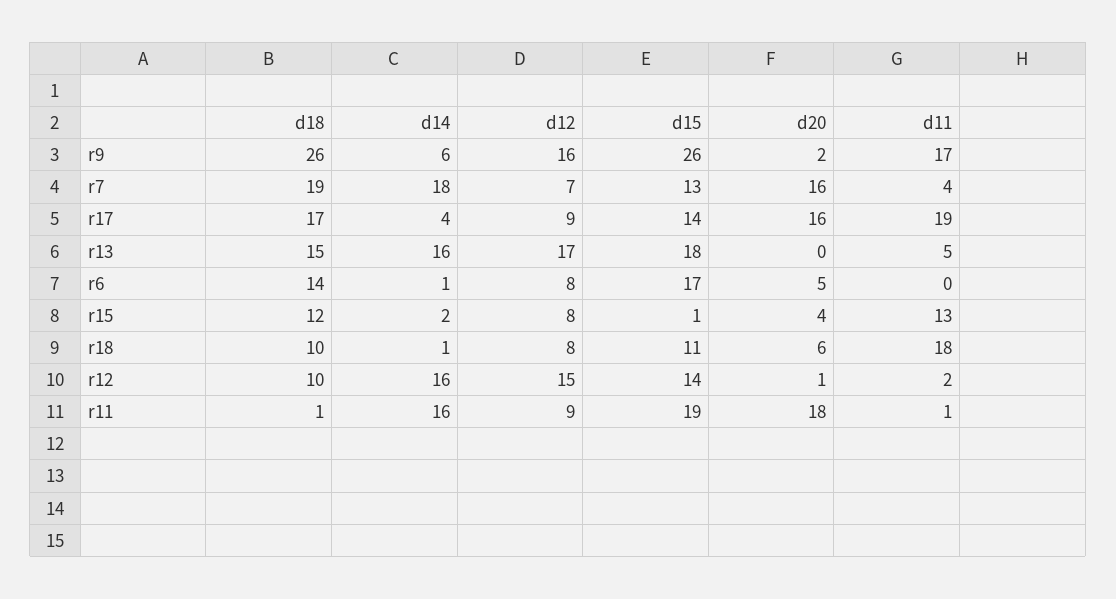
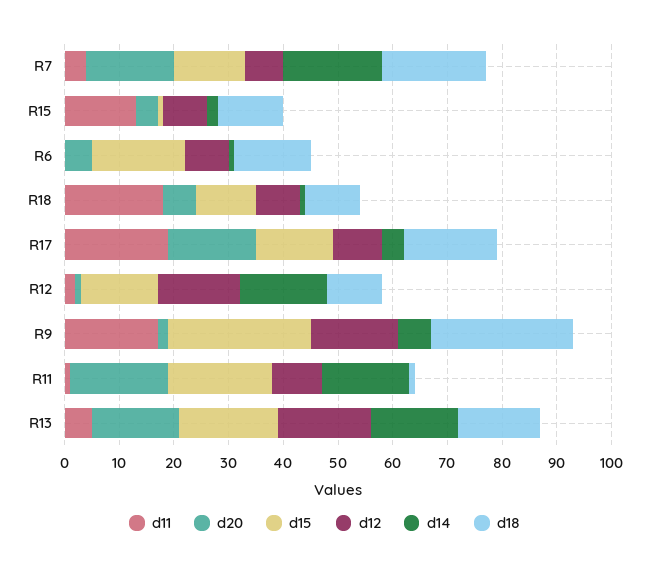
  {
    "d18": {
      "r9": 26,
      "r7": 19,
      "r17": 17,
      "r13": 15,
      "r6": 14,
      "r15": 12,
      "r18": 10,
      "r12": 10,
      "r11": 1
    },
    "d14": {
      "r9": 6,
      "r7": 18,
      "r17": 4,
      "r13": 16,
      "r6": 1,
      "r15": 2,
      "r18": 1,
      "r12": 16,
      "r11": 16
    },
    "d12": {
      "r9": 16,
      "r7": 7,
      "r17": 9,
      "r13": 17,
      "r6": 8,
      "r15": 8,
      "r18": 8,
      "r12": 15,
      "r11": 9
    },
    "d15": {
      "r9": 26,
      "r7": 13,
      "r17": 14,
      "r13": 18,
      "r6": 17,
      "r15": 1,
      "r18": 11,
      "r12": 14,
      "r11": 19
    },
    "d20": {
      "r9": 2,
      "r7": 16,
      "r17": 16,
-     "r13": 0,
+     "r13": 15,
      "r6": 5,
      "r15": 4,
      "r18": 6,
      "r12": 1,
      "r11": 18
    },
    "d11": {
      "r9": 17,
      "r7": 4,
      "r17": 19,
      "r13": 5,
      "r6": 0,
      "r15": 13,
      "r18": 18,
      "r12": 2,
      "r11": 1
    }
  }

